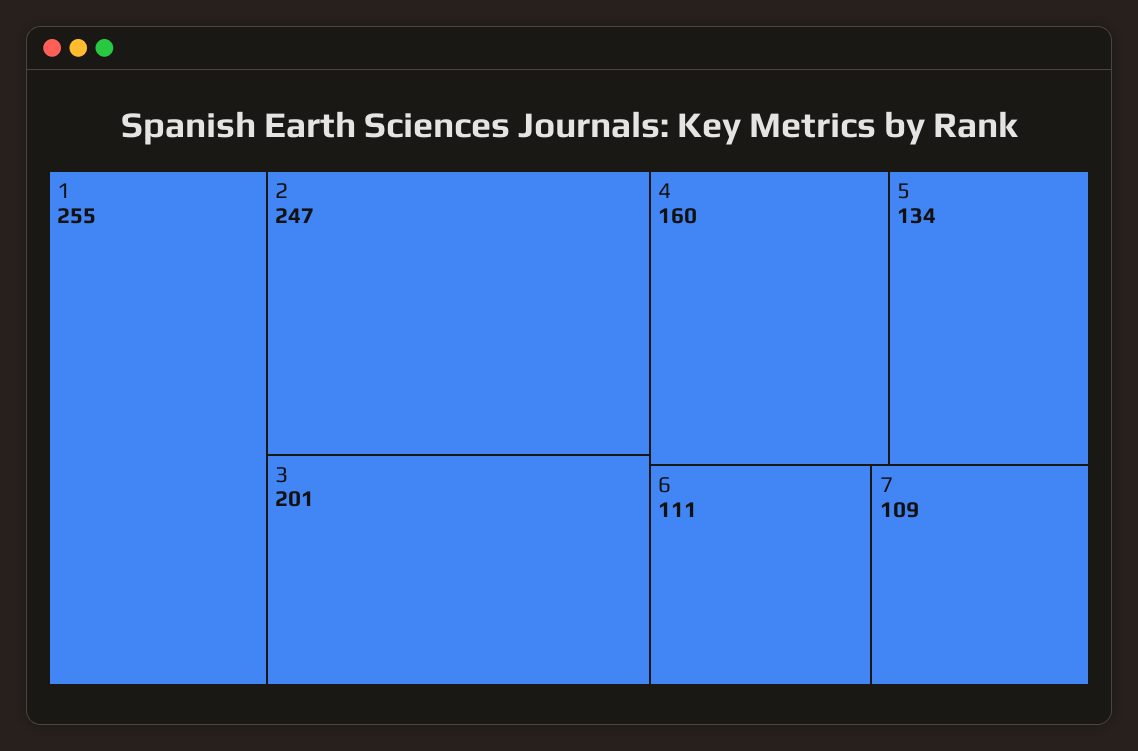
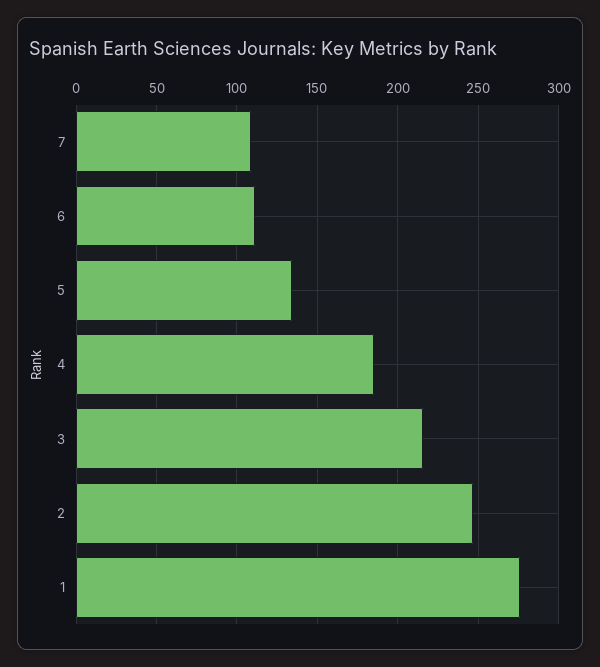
  {
-   "1": 255,
+   "1": 275,
    "2": 247,
-   "3": 201,
+   "3": 215,
-   "4": 160,
+   "4": 185,
    "5": 134,
    "6": 111,
    "7": 109
  }

